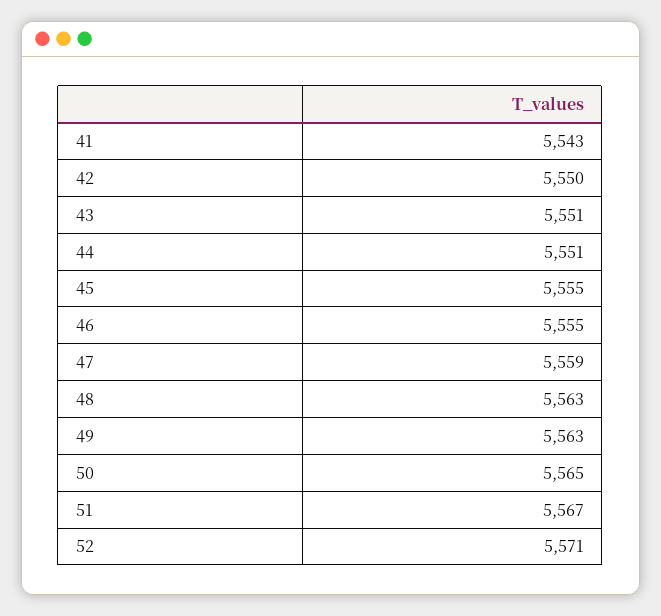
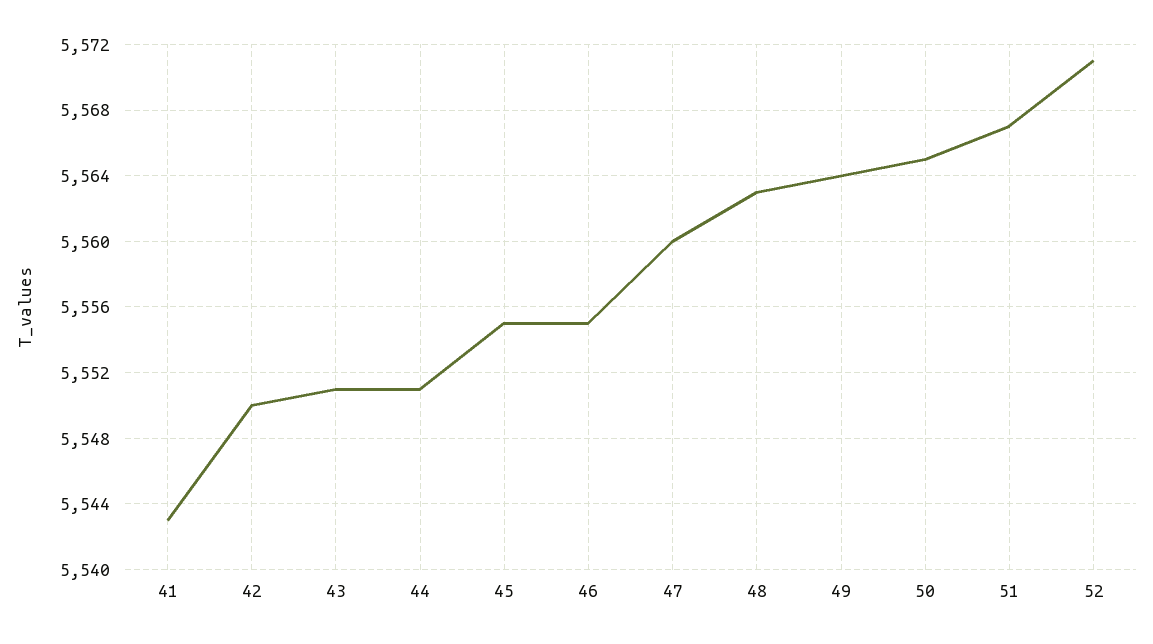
  {
    "41": 5543,
    "42": 5550,
    "43": 5551,
    "44": 5551,
    "45": 5555,
    "46": 5555,
-   "47": 5559,
+   "47": 5560,
    "48": 5563,
-   "49": 5563,
+   "49": 5564,
    "50": 5565,
    "51": 5567,
    "52": 5571
  }

